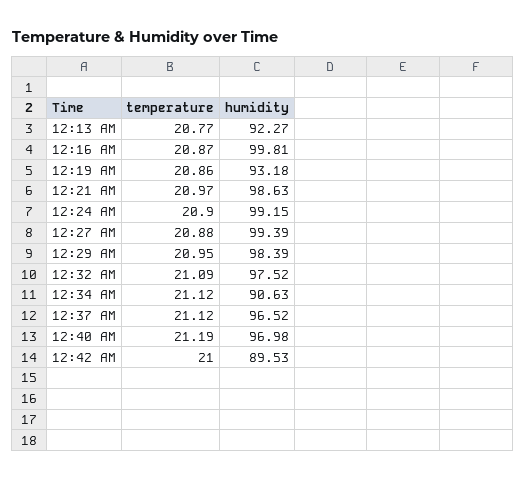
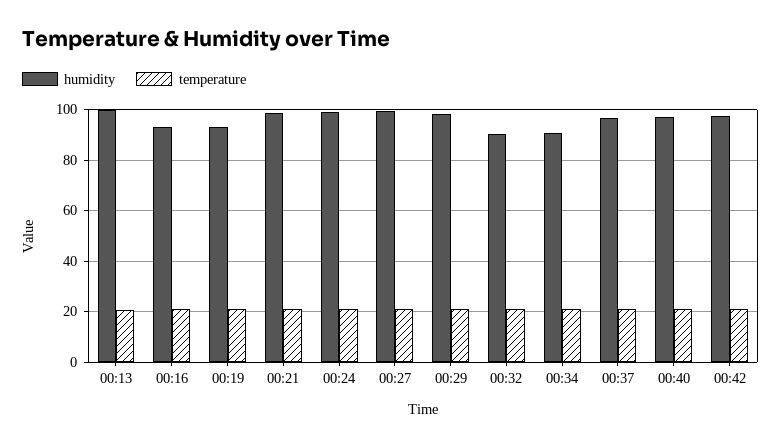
  {
    "temperature": {
      "12:13 AM": 20.77,
      "12:16 AM": 20.87,
      "12:19 AM": 20.86,
      "12:21 AM": 20.97,
      "12:24 AM": 20.9,
      "12:27 AM": 20.88,
      "12:29 AM": 20.95,
      "12:32 AM": 21.09,
      "12:34 AM": 21.12,
      "12:37 AM": 21.12,
      "12:40 AM": 21.19,
      "12:42 AM": 21
    },
    "humidity": {
-     "12:13 AM": 92.27,
+     "12:13 AM": 100,
-     "12:16 AM": 99.81,
+     "12:16 AM": 92.5,
      "12:19 AM": 93.18,
      "12:21 AM": 98.63,
      "12:24 AM": 99.15,
      "12:27 AM": 99.39,
      "12:29 AM": 98.39,
-     "12:32 AM": 97.52,
+     "12:32 AM": 90,
      "12:34 AM": 90.63,
      "12:37 AM": 96.52,
      "12:40 AM": 96.98,
-     "12:42 AM": 89.53
+     "12:42 AM": 97.5
    }
  }

